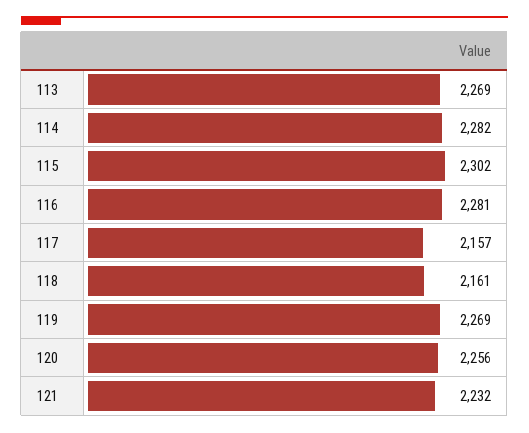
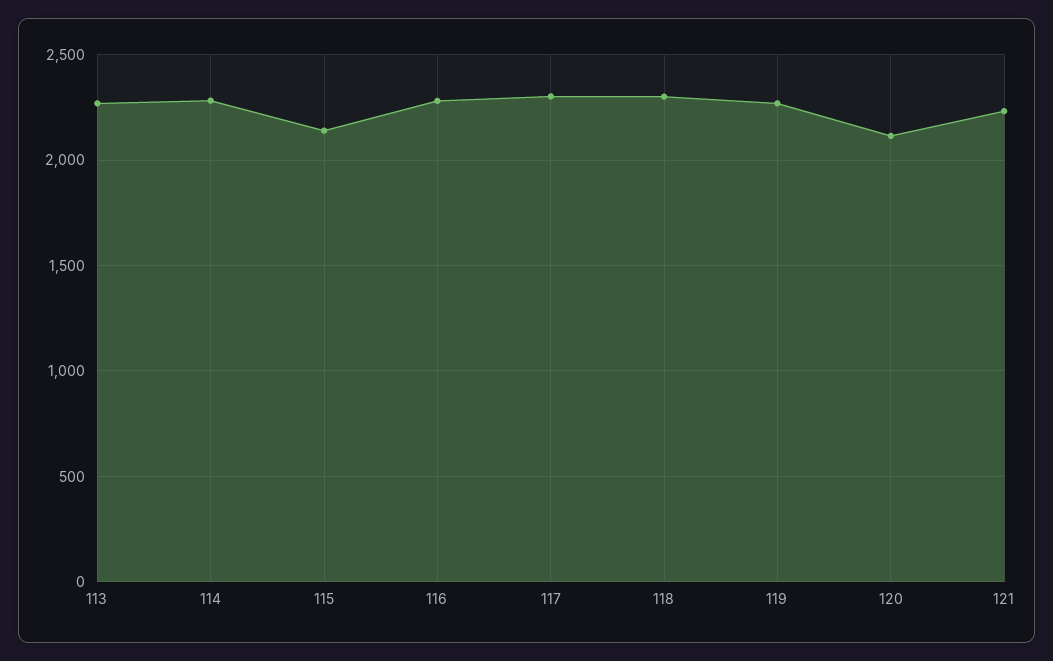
  {
    "113": 2269,
    "114": 2282,
-   "115": 2302,
+   "115": 2150,
    "116": 2281,
-   "117": 2157,
+   "117": 2300,
-   "118": 2161,
+   "118": 2300,
    "119": 2269,
-   "120": 2256,
+   "120": 2100,
    "121": 2232
  }

